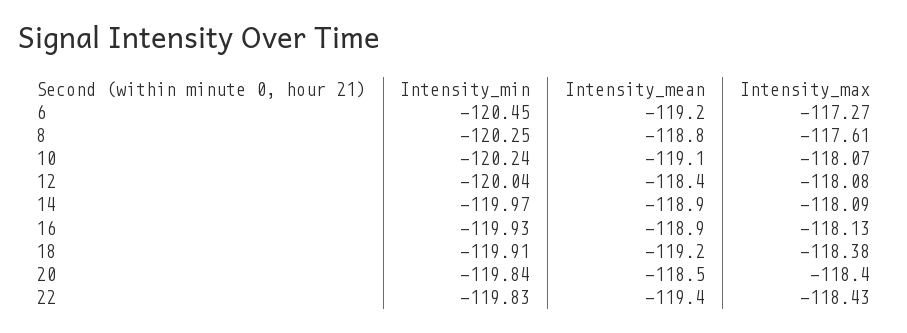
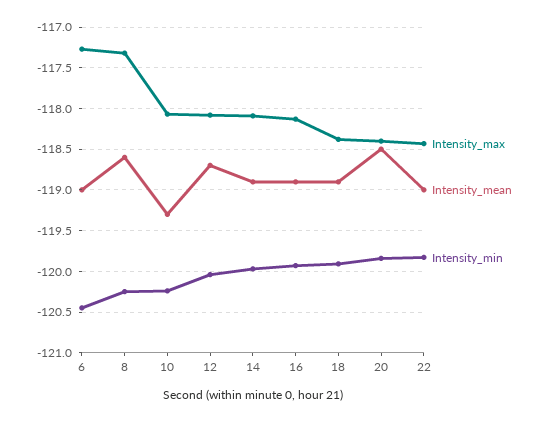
  {
    "Intensity_min": {
      "6": -120.45,
      "8": -120.25,
      "10": -120.24,
      "12": -120.04,
      "14": -119.97,
      "16": -119.93,
      "18": -119.91,
      "20": -119.84,
      "22": -119.83
    },
    "Intensity_mean": {
-     "6": -119.2,
+     "6": -119,
-     "8": -118.8,
+     "8": -118.6,
-     "10": -119.1,
+     "10": -119.3,
-     "12": -118.4,
+     "12": -118.7,
      "14": -118.9,
      "16": -118.9,
-     "18": -119.2,
+     "18": -118.9,
      "20": -118.5,
-     "22": -119.4
+     "22": -119
    },
    "Intensity_max": {
      "6": -117.27,
-     "8": -117.61,
+     "8": -117.3,
      "10": -118.07,
      "12": -118.08,
      "14": -118.09,
      "16": -118.13,
      "18": -118.38,
      "20": -118.4,
      "22": -118.43
    }
  }

